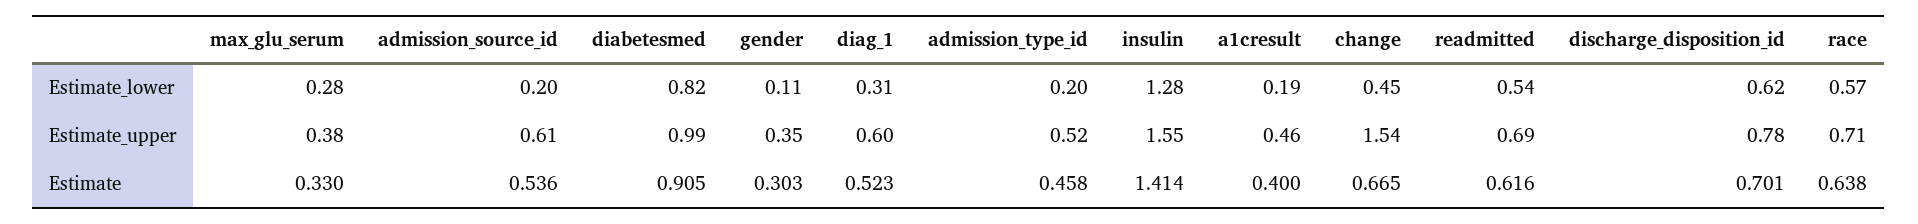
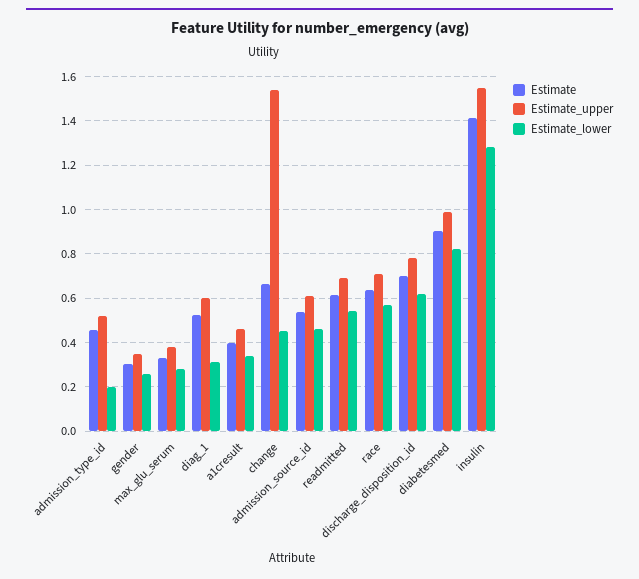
  {
    "Estimate_lower": {
      "max_glu_serum": 0.28,
-     "admission_source_id": 0.2,
+     "admission_source_id": 0.45,
      "diabetesmed": 0.82,
-     "gender": 0.11,
+     "gender": 0.25,
      "diag_1": 0.31,
      "admission_type_id": 0.2,
      "insulin": 1.28,
-     "a1cresult": 0.19,
+     "a1cresult": 0.35,
      "change": 0.45,
      "readmitted": 0.54,
      "discharge_disposition_id": 0.62,
      "race": 0.57
    },
    "Estimate_upper": {
      "max_glu_serum": 0.38,
      "admission_source_id": 0.61,
      "diabetesmed": 0.99,
      "gender": 0.35,
      "diag_1": 0.6,
      "admission_type_id": 0.52,
      "insulin": 1.55,
      "a1cresult": 0.46,
      "change": 1.54,
      "readmitted": 0.69,
      "discharge_disposition_id": 0.78,
      "race": 0.71
    },
    "Estimate": {
      "max_glu_serum": 0.33,
      "admission_source_id": 0.536,
      "diabetesmed": 0.905,
      "gender": 0.303,
      "diag_1": 0.523,
      "admission_type_id": 0.458,
      "insulin": 1.414,
      "a1cresult": 0.4,
      "change": 0.665,
      "readmitted": 0.616,
      "discharge_disposition_id": 0.701,
      "race": 0.638
    }
  }

